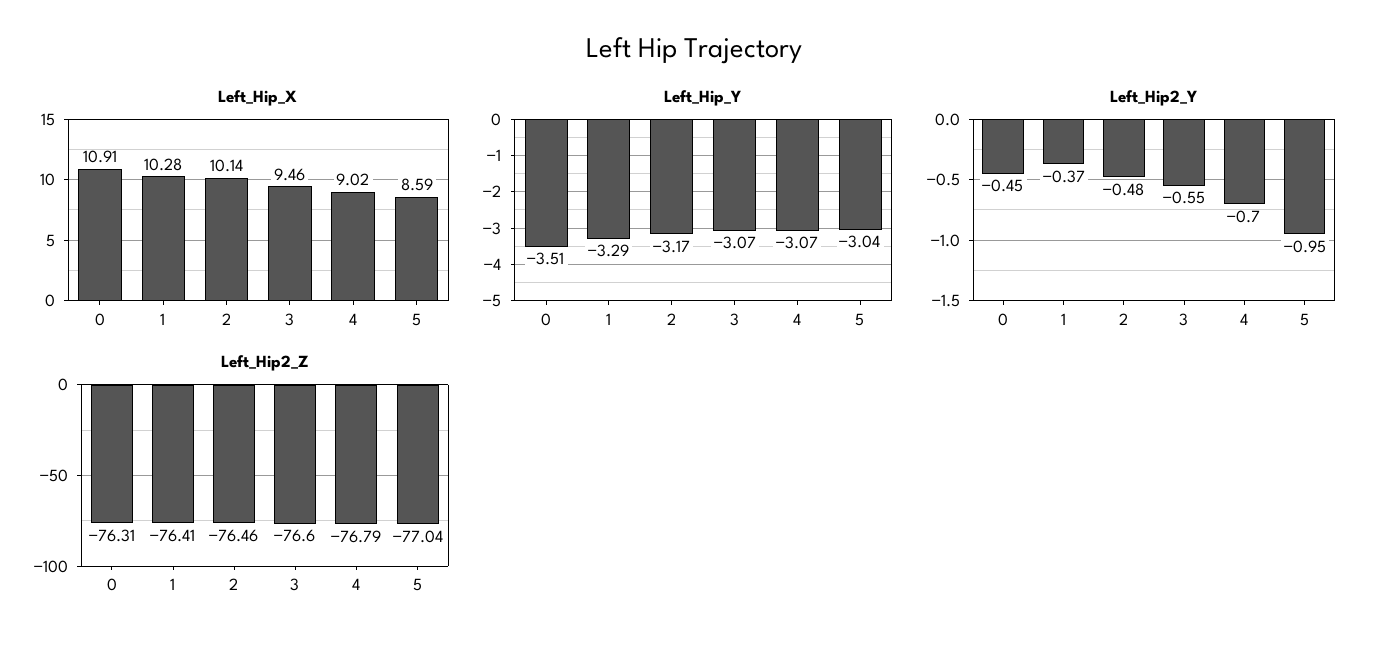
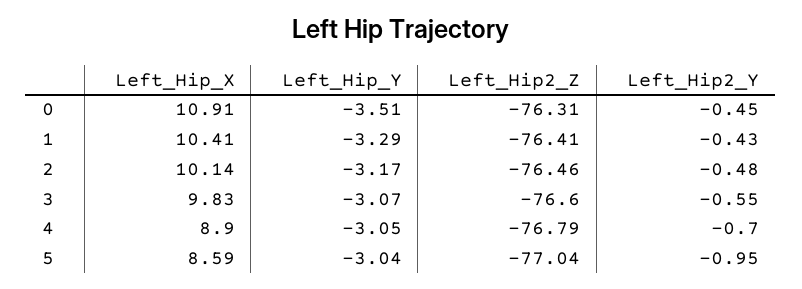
  {
    "Left_Hip_X": {
      "0": 10.91,
-     "1": 10.28,
+     "1": 10.41,
      "2": 10.14,
-     "3": 9.46,
+     "3": 9.83,
-     "4": 9.02,
+     "4": 8.9,
      "5": 8.59
    },
    "Left_Hip_Y": {
      "0": -3.51,
      "1": -3.29,
      "2": -3.17,
      "3": -3.07,
-     "4": -3.07,
+     "4": -3.05,
      "5": -3.04
    },
    "Left_Hip2_Y": {
      "0": -0.45,
-     "1": -0.37,
+     "1": -0.43,
      "2": -0.48,
      "3": -0.55,
      "4": -0.7,
      "5": -0.95
    },
    "Left_Hip2_Z": {
      "0": -76.31,
      "1": -76.41,
      "2": -76.46,
      "3": -76.6,
      "4": -76.79,
      "5": -77.04
    }
  }

